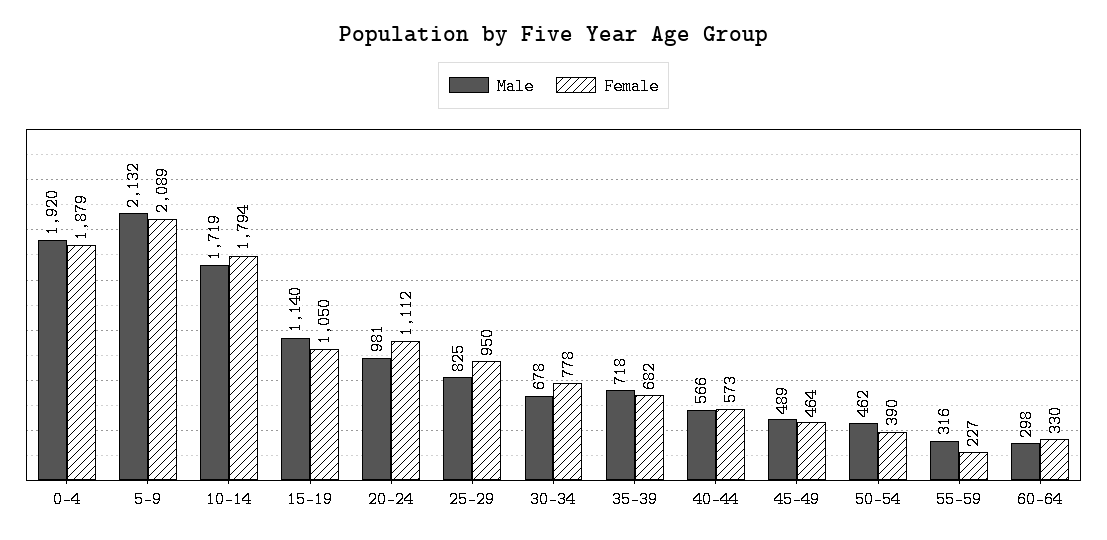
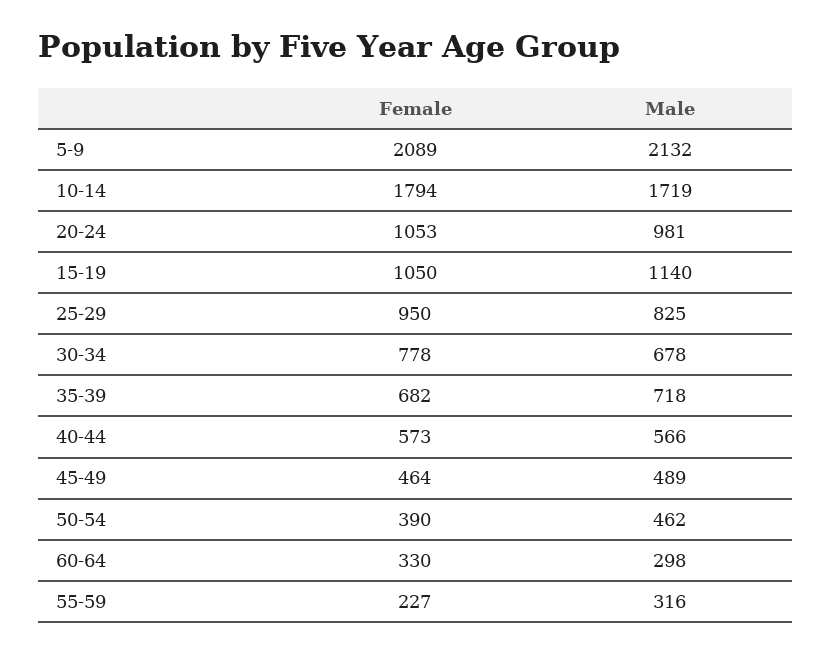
  {
    "Male": {
-     "0-4": 1920,
      "5-9": 2132,
      "10-14": 1719,
      "15-19": 1140,
      "20-24": 981,
      "25-29": 825,
      "30-34": 678,
      "35-39": 718,
      "40-44": 566,
      "45-49": 489,
      "50-54": 462,
      "55-59": 316,
      "60-64": 298
    },
    "Female": {
-     "0-4": 1879,
      "5-9": 2089,
      "10-14": 1794,
      "15-19": 1050,
-     "20-24": 1112,
+     "20-24": 1053,
      "25-29": 950,
      "30-34": 778,
      "35-39": 682,
      "40-44": 573,
      "45-49": 464,
      "50-54": 390,
      "55-59": 227,
      "60-64": 330
    }
  }

